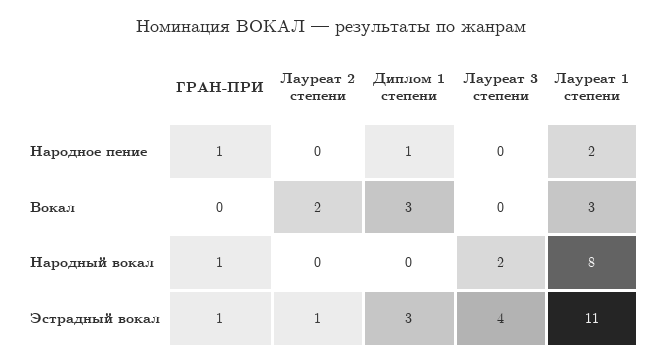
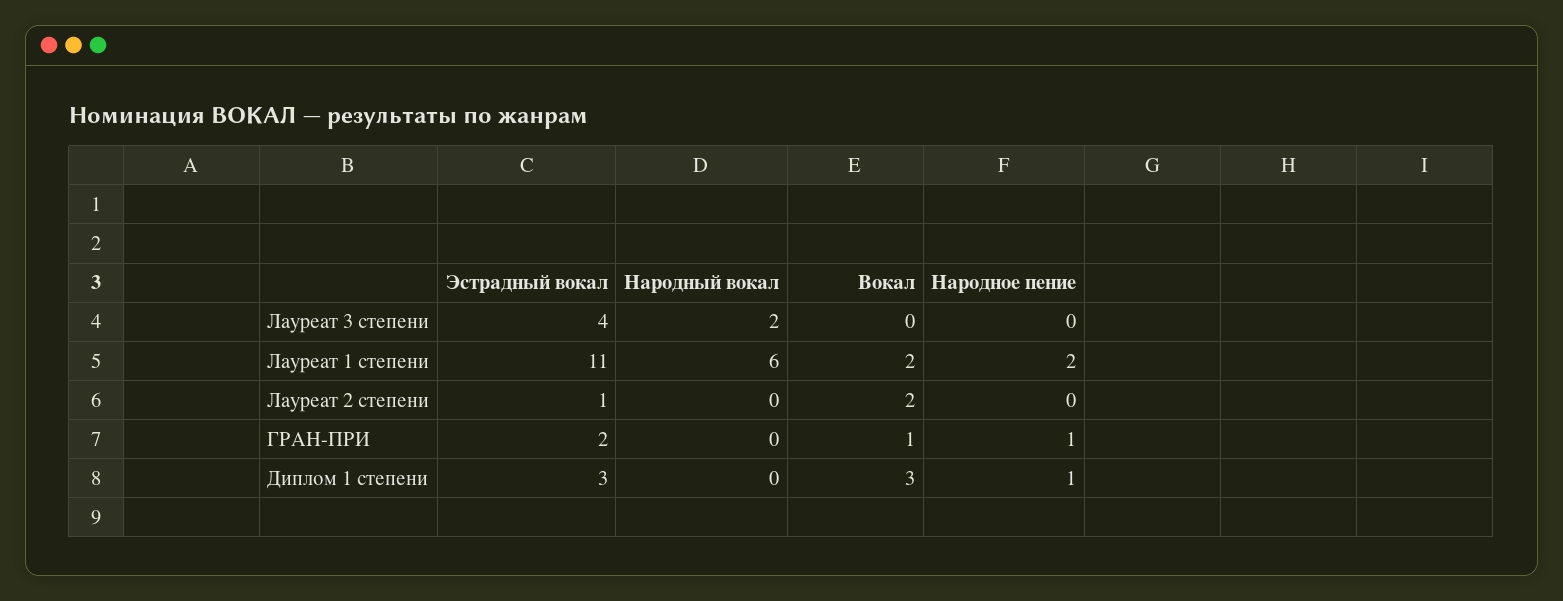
  {
    "ГРАН-ПРИ": {
      "Народное пение": 1,
-     "Вокал": 0,
+     "Вокал": 1,
-     "Народный вокал": 1,
+     "Народный вокал": 0,
-     "Эстрадный вокал": 1
+     "Эстрадный вокал": 2
    },
    "Лауреат 2 степени": {
      "Народное пение": 0,
      "Вокал": 2,
      "Народный вокал": 0,
      "Эстрадный вокал": 1
    },
    "Диплом 1 степени": {
      "Народное пение": 1,
      "Вокал": 3,
      "Народный вокал": 0,
      "Эстрадный вокал": 3
    },
    "Лауреат 3 степени": {
      "Народное пение": 0,
      "Вокал": 0,
      "Народный вокал": 2,
      "Эстрадный вокал": 4
    },
    "Лауреат 1 степени": {
      "Народное пение": 2,
-     "Вокал": 3,
+     "Вокал": 2,
-     "Народный вокал": 8,
+     "Народный вокал": 6,
      "Эстрадный вокал": 11
    }
  }

